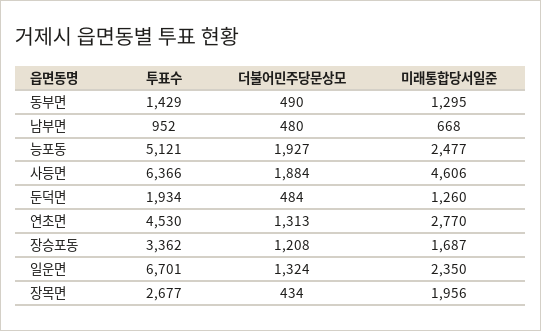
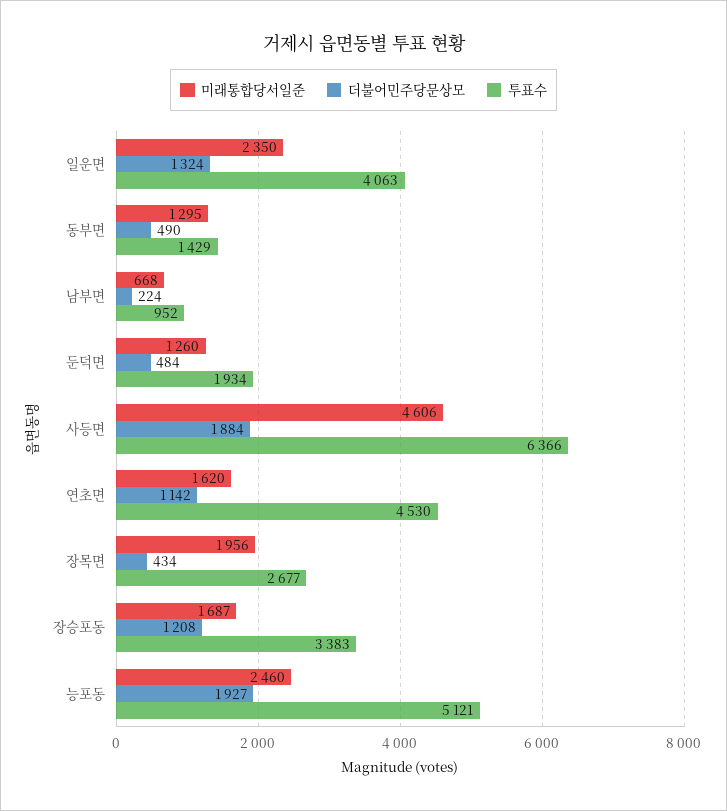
  {
    "투표수": {
      "동부면": 1429,
      "남부면": 952,
      "능포동": 5121,
      "사등면": 6366,
      "둔덕면": 1934,
      "연초면": 4530,
-     "장승포동": 3362,
+     "장승포동": 3383,
-     "일운면": 6701,
+     "일운면": 4063,
      "장목면": 2677
    },
    "더불어민주당문상모": {
      "동부면": 490,
-     "남부면": 480,
+     "남부면": 224,
      "능포동": 1927,
      "사등면": 1884,
      "둔덕면": 484,
-     "연초면": 1313,
+     "연초면": 1142,
      "장승포동": 1208,
      "일운면": 1324,
      "장목면": 434
    },
    "미래통합당서일준": {
      "동부면": 1295,
      "남부면": 668,
-     "능포동": 2477,
+     "능포동": 2460,
      "사등면": 4606,
      "둔덕면": 1260,
-     "연초면": 2770,
+     "연초면": 1620,
      "장승포동": 1687,
      "일운면": 2350,
      "장목면": 1956
    }
  }

